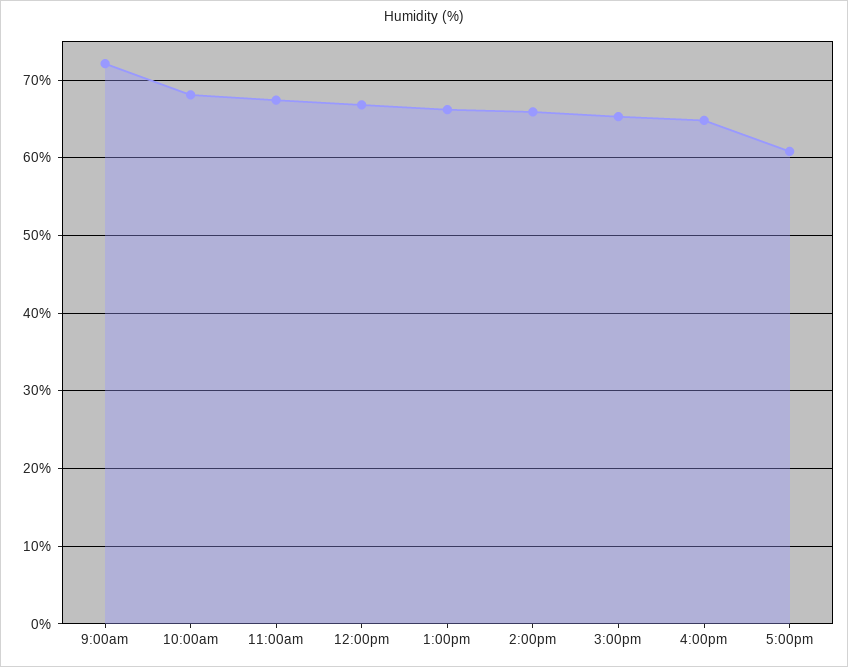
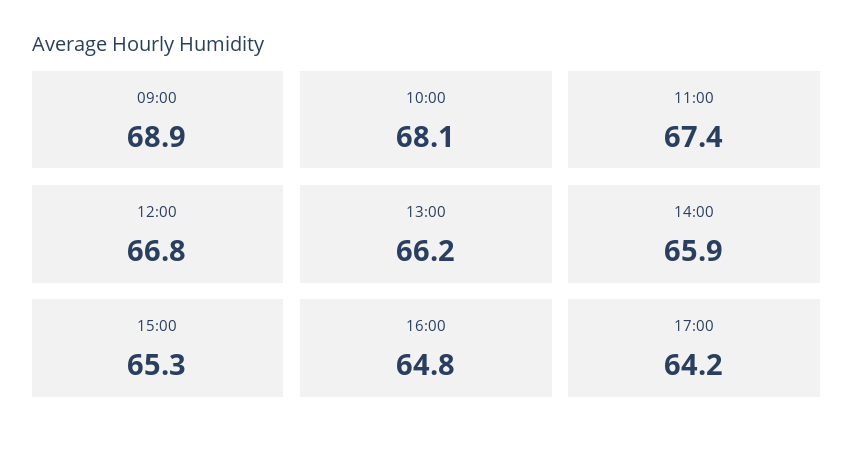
  {
-   "9:00am": 72,
+   "9:00am": 68.9,
    "10:00am": 68.1,
    "11:00am": 67.4,
    "12:00pm": 66.8,
    "1:00pm": 66.2,
    "2:00pm": 65.9,
    "3:00pm": 65.3,
    "4:00pm": 64.8,
-   "5:00pm": 61
+   "5:00pm": 64.2
  }

